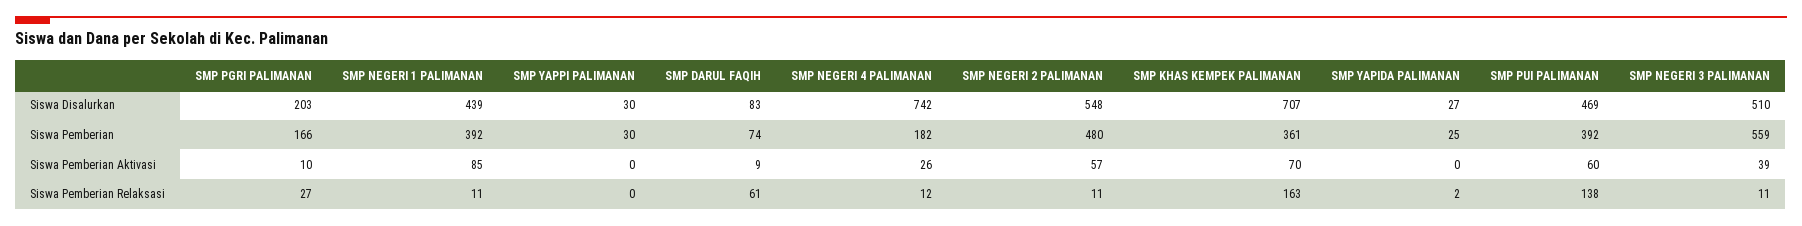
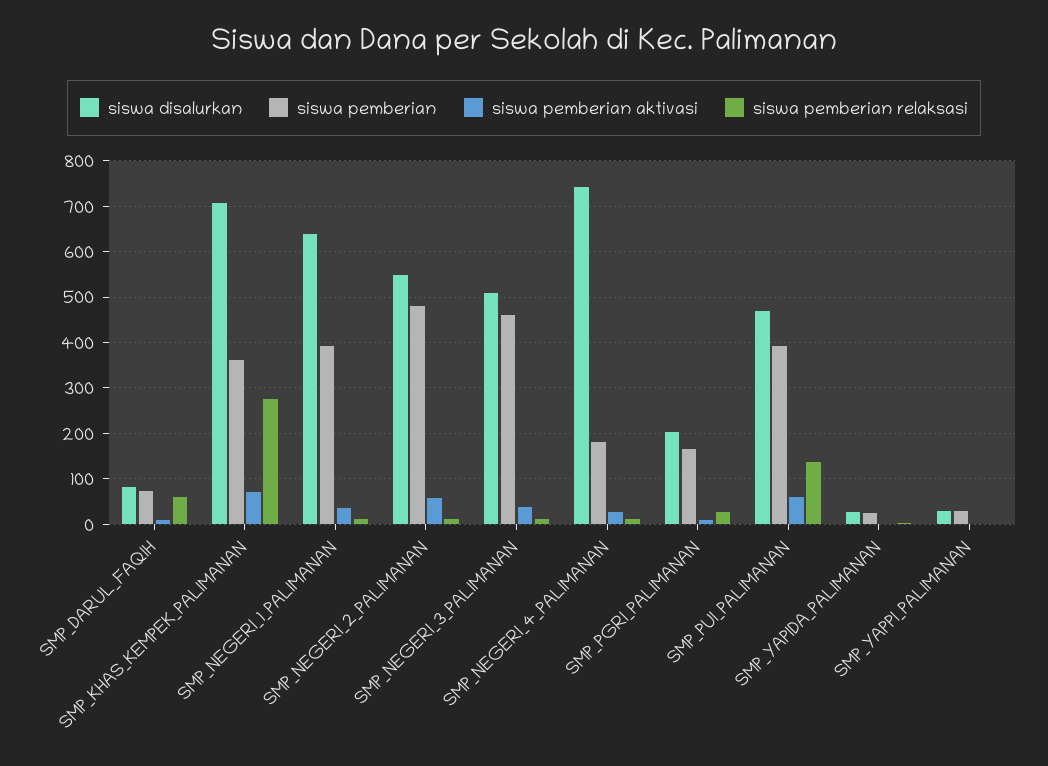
  {
    "Siswa Disalurkan": {
      "SMP PGRI PALIMANAN": 203,
-     "SMP NEGERI 1 PALIMANAN": 439,
+     "SMP NEGERI 1 PALIMANAN": 640,
      "SMP YAPPI PALIMANAN": 30,
      "SMP DARUL FAQIH": 83,
      "SMP NEGERI 4 PALIMANAN": 742,
      "SMP NEGERI 2 PALIMANAN": 548,
      "SMP KHAS KEMPEK PALIMANAN": 707,
      "SMP YAPIDA PALIMANAN": 27,
      "SMP PUI PALIMANAN": 469,
      "SMP NEGERI 3 PALIMANAN": 510
    },
    "Siswa Pemberian": {
      "SMP PGRI PALIMANAN": 166,
      "SMP NEGERI 1 PALIMANAN": 392,
      "SMP YAPPI PALIMANAN": 30,
      "SMP DARUL FAQIH": 74,
      "SMP NEGERI 4 PALIMANAN": 182,
      "SMP NEGERI 2 PALIMANAN": 480,
      "SMP KHAS KEMPEK PALIMANAN": 361,
      "SMP YAPIDA PALIMANAN": 25,
      "SMP PUI PALIMANAN": 392,
-     "SMP NEGERI 3 PALIMANAN": 559
+     "SMP NEGERI 3 PALIMANAN": 460
    },
    "Siswa Pemberian Aktivasi": {
      "SMP PGRI PALIMANAN": 10,
-     "SMP NEGERI 1 PALIMANAN": 85,
+     "SMP NEGERI 1 PALIMANAN": 40,
      "SMP YAPPI PALIMANAN": 0,
      "SMP DARUL FAQIH": 9,
      "SMP NEGERI 4 PALIMANAN": 26,
      "SMP NEGERI 2 PALIMANAN": 57,
      "SMP KHAS KEMPEK PALIMANAN": 70,
      "SMP YAPIDA PALIMANAN": 0,
      "SMP PUI PALIMANAN": 60,
      "SMP NEGERI 3 PALIMANAN": 39
    },
    "Siswa Pemberian Relaksasi": {
      "SMP PGRI PALIMANAN": 27,
      "SMP NEGERI 1 PALIMANAN": 11,
      "SMP YAPPI PALIMANAN": 0,
      "SMP DARUL FAQIH": 61,
      "SMP NEGERI 4 PALIMANAN": 12,
      "SMP NEGERI 2 PALIMANAN": 11,
-     "SMP KHAS KEMPEK PALIMANAN": 163,
+     "SMP KHAS KEMPEK PALIMANAN": 280,
      "SMP YAPIDA PALIMANAN": 2,
      "SMP PUI PALIMANAN": 138,
      "SMP NEGERI 3 PALIMANAN": 11
    }
  }

